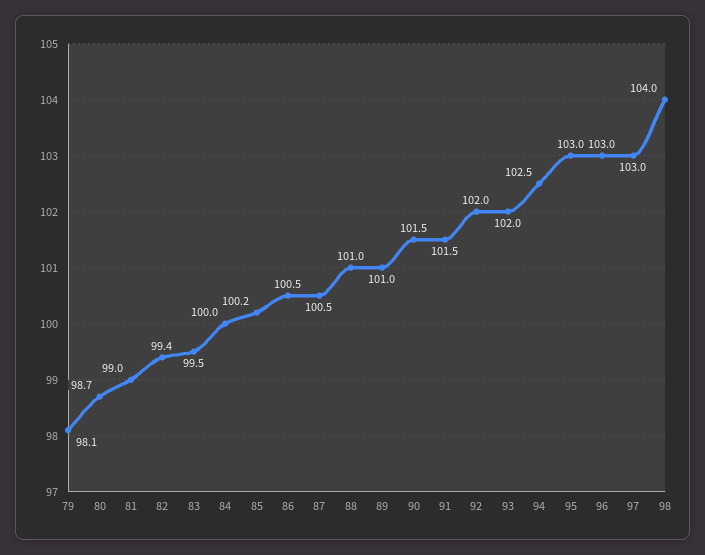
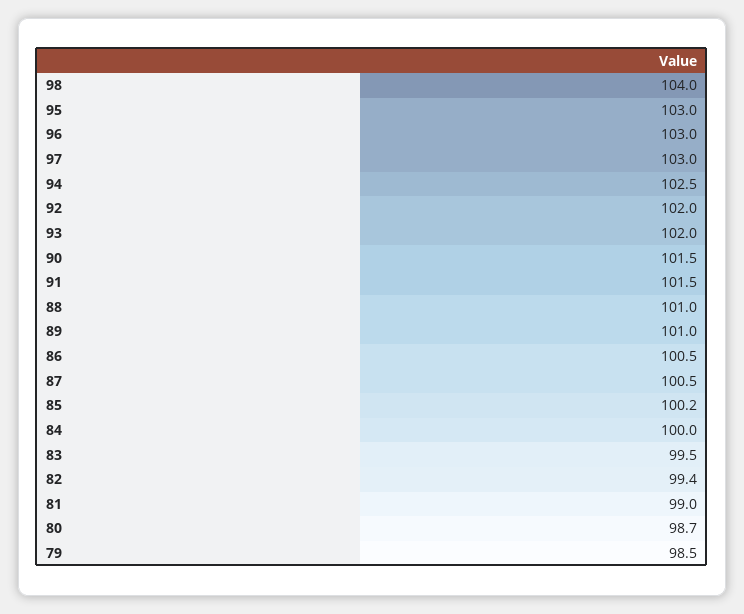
  {
-   "79": 98.1,
+   "79": 98.5,
    "80": 98.7,
    "81": 99,
    "82": 99.4,
    "83": 99.5,
    "84": 100,
    "85": 100.2,
    "86": 100.5,
    "87": 100.5,
    "88": 101,
    "89": 101,
    "90": 101.5,
    "91": 101.5,
    "92": 102,
    "93": 102,
    "94": 102.5,
    "95": 103,
    "96": 103,
    "97": 103,
    "98": 104
  }

